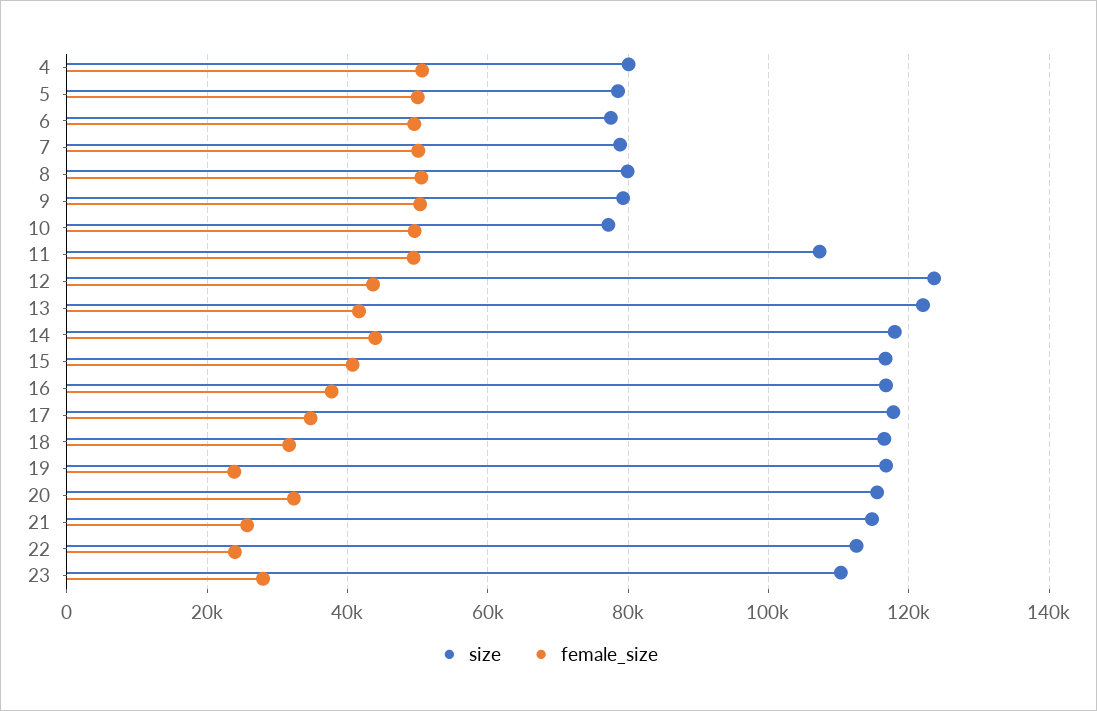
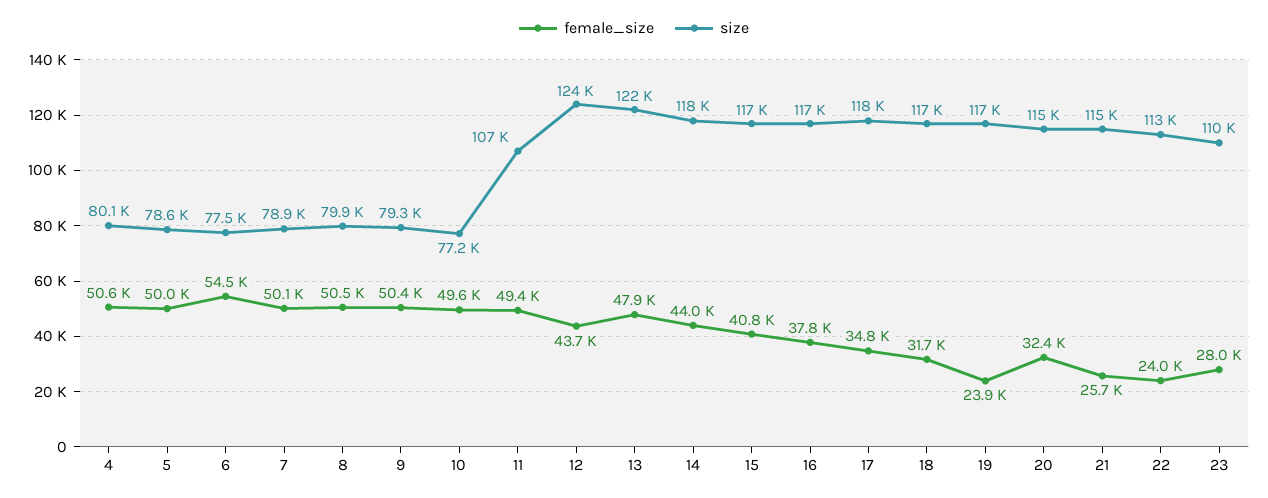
  {
    "size": {
      "4": 80100,
      "5": 78600,
      "6": 77500,
      "7": 78900,
      "8": 79900,
      "9": 79300,
      "10": 77200,
      "11": 107000,
      "12": 124000,
      "13": 122000,
      "14": 118000,
      "15": 117000,
      "16": 117000,
      "17": 118000,
      "18": 117000,
      "19": 117000,
      "20": 115000,
      "21": 115000,
      "22": 113000,
      "23": 110000
    },
    "female_size": {
      "4": 50600,
      "5": 50000,
-     "6": 50000,
+     "6": 54500,
      "7": 50100,
      "8": 50500,
      "9": 50400,
      "10": 49600,
      "11": 49400,
      "12": 43700,
-     "13": 42000,
+     "13": 47900,
      "14": 44000,
      "15": 40800,
      "16": 37800,
      "17": 34800,
      "18": 31700,
      "19": 23900,
      "20": 32400,
      "21": 25700,
      "22": 24000,
      "23": 28000
    }
  }

